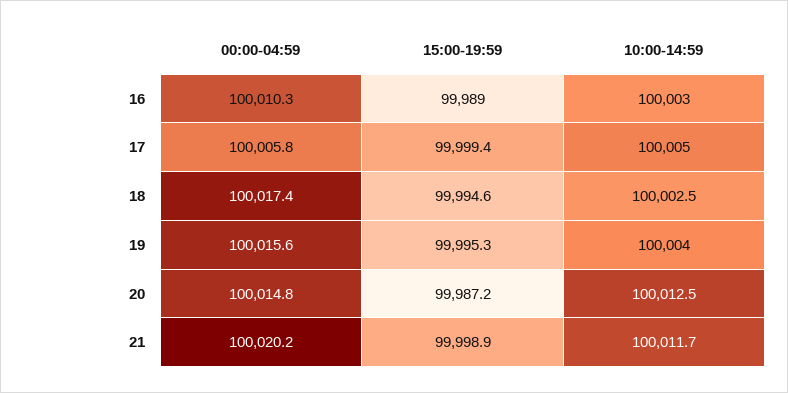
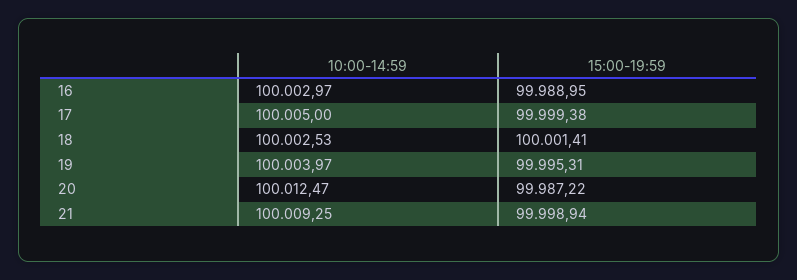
  {
-   "00:00-04:59": {
-     "16": 100010.3,
-     "17": 100005.8,
-     "18": 100017.4,
-     "19": 100015.6,
-     "20": 100014.8,
-     "21": 100020.2
-   },
    "15:00-19:59": {
      "16": 99988.95,
      "17": 99999.38,
-     "18": 99994.6,
+     "18": 100001.41,
      "19": 99995.31,
      "20": 99987.22,
      "21": 99998.94
    },
    "10:00-14:59": {
      "16": 100002.97,
      "17": 100005,
      "18": 100002.53,
      "19": 100003.97,
      "20": 100012.47,
-     "21": 100011.7
+     "21": 100009.25
    }
  }

